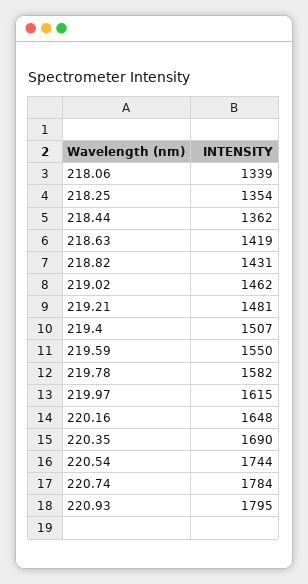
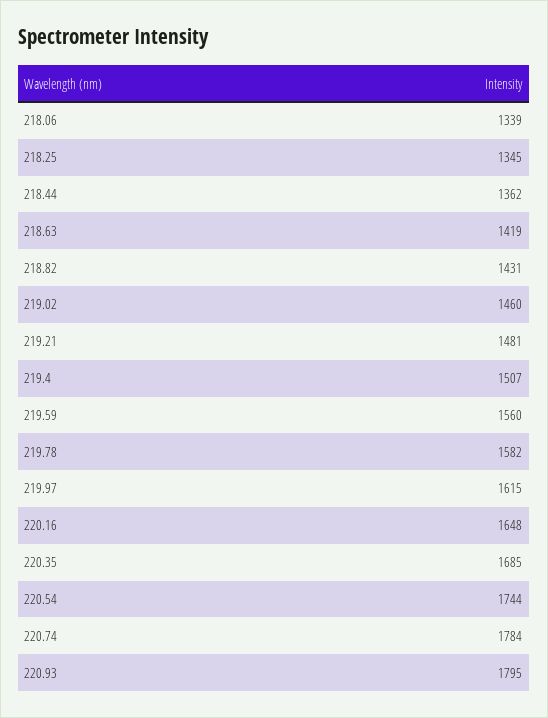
  {
    "218.06": 1339,
-   "218.25": 1354,
+   "218.25": 1345,
    "218.44": 1362,
    "218.63": 1419,
    "218.82": 1431,
-   "219.02": 1462,
+   "219.02": 1460,
    "219.21": 1481,
    "219.4": 1507,
-   "219.59": 1550,
+   "219.59": 1560,
    "219.78": 1582,
    "219.97": 1615,
    "220.16": 1648,
-   "220.35": 1690,
+   "220.35": 1685,
    "220.54": 1744,
    "220.74": 1784,
    "220.93": 1795
  }

